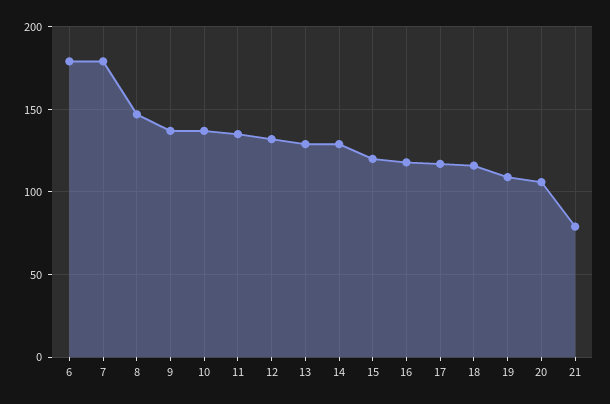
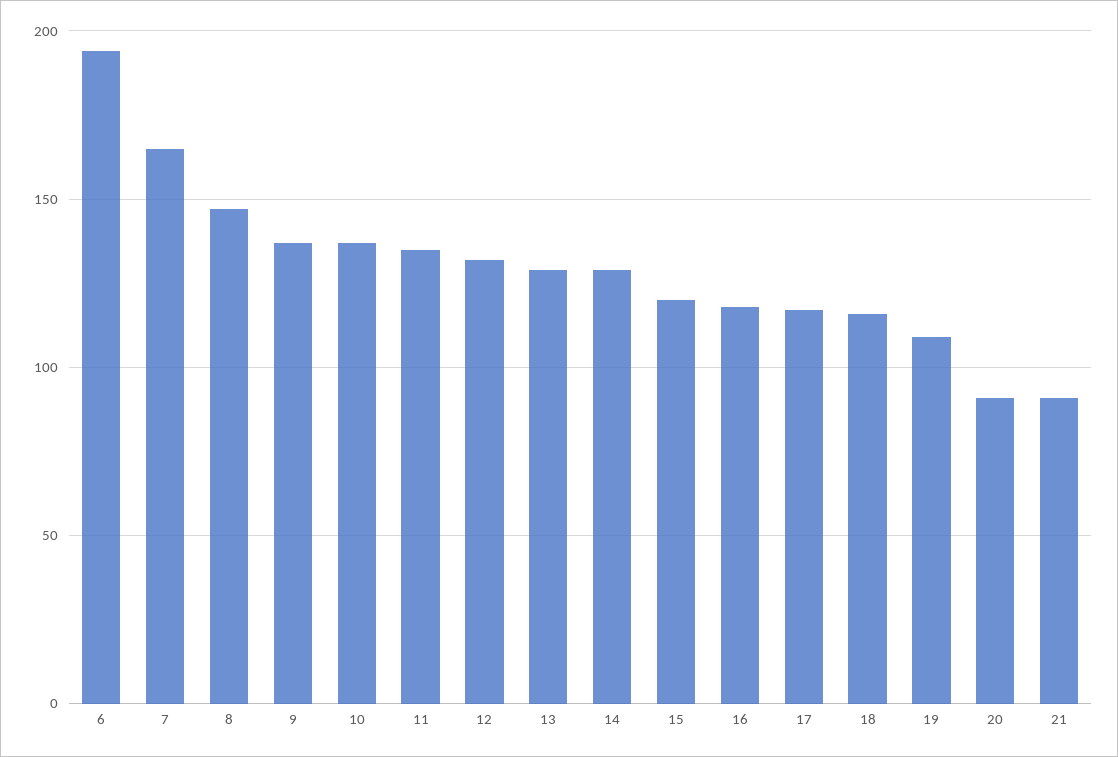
  {
-   "6": 180,
+   "6": 195,
-   "7": 180,
+   "7": 165,
    "8": 145,
    "9": 135,
    "10": 135,
    "11": 135,
    "12": 130,
    "13": 130,
    "14": 130,
    "15": 120,
    "16": 120,
    "17": 115,
    "18": 115,
    "19": 110,
-   "20": 105,
+   "20": 90,
-   "21": 80
+   "21": 90
  }

